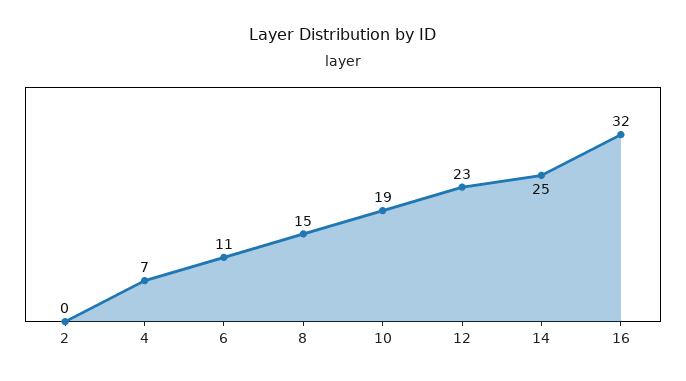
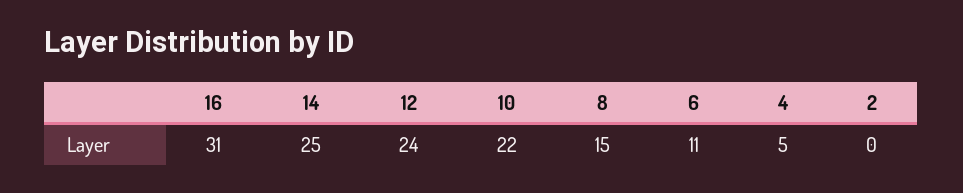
  {
    "2": 0,
-   "4": 7,
+   "4": 5,
    "6": 11,
    "8": 15,
-   "10": 19,
+   "10": 22,
-   "12": 23,
+   "12": 24,
    "14": 25,
-   "16": 32
+   "16": 31
  }

